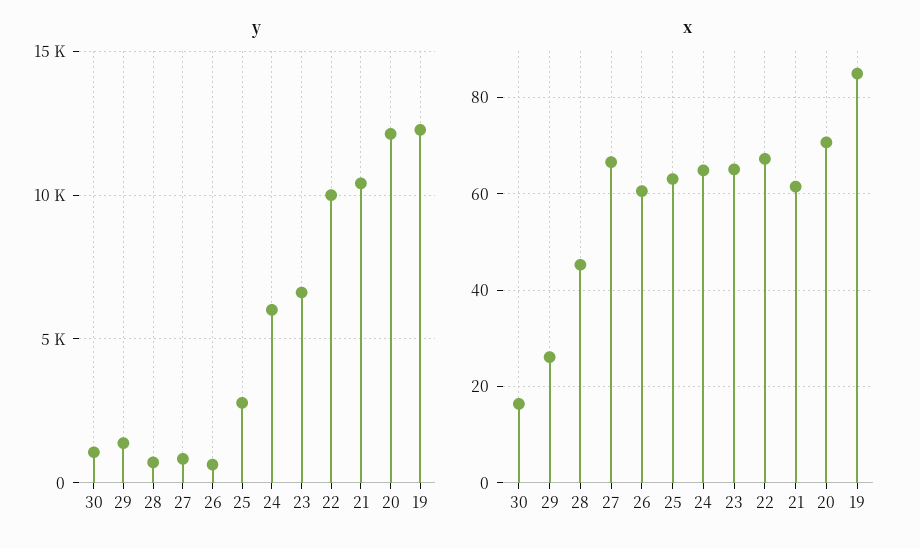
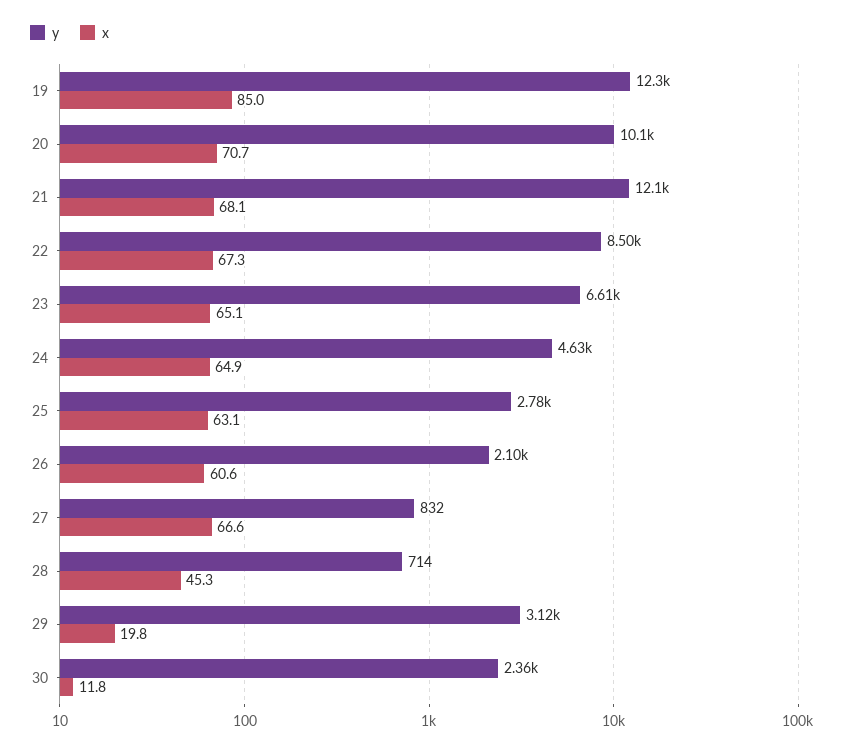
  {
    "y": {
-     "30": 1000,
+     "30": 2360,
-     "29": 1500,
+     "29": 3120,
      "28": 714,
      "27": 832,
-     "26": 500,
+     "26": 2100,
      "25": 2780,
-     "24": 6000,
+     "24": 4630,
      "23": 6610,
-     "22": 10000,
+     "22": 8500,
-     "21": 10500,
+     "21": 12100,
-     "20": 12000,
+     "20": 10100,
      "19": 12300
    },
    "x": {
-     "30": 16,
+     "30": 11.8,
-     "29": 26,
+     "29": 19.8,
      "28": 45.3,
      "27": 66.6,
      "26": 60.6,
      "25": 63.1,
      "24": 64.9,
      "23": 65.1,
      "22": 67.3,
-     "21": 62,
+     "21": 68.1,
      "20": 70.7,
      "19": 85
    }
  }

